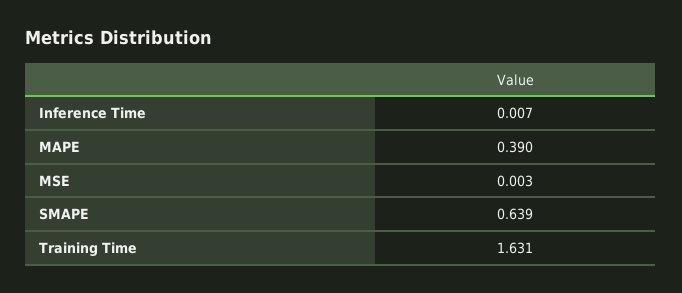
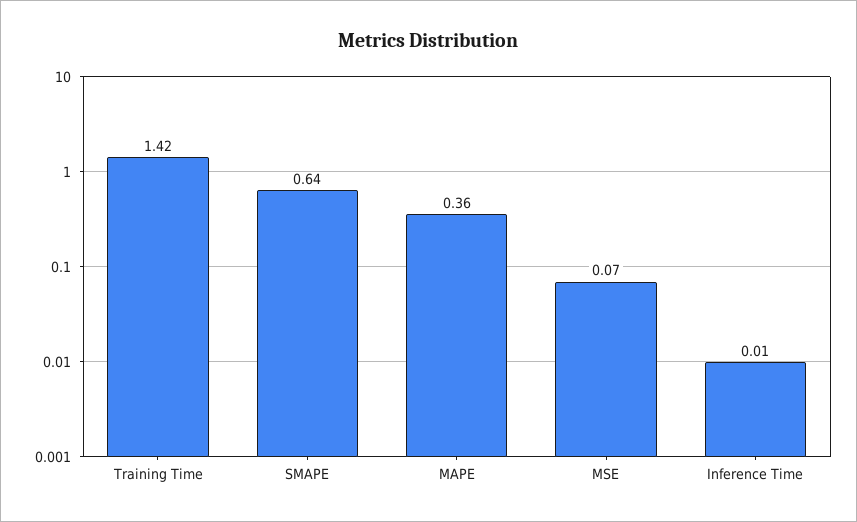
  {
    "Inference Time": 0.007,
-   "MAPE": 0.39,
+   "MAPE": 0.36,
-   "MSE": 0.003,
+   "MSE": 0.07,
    "SMAPE": 0.639,
-   "Training Time": 1.631
+   "Training Time": 1.42
  }

